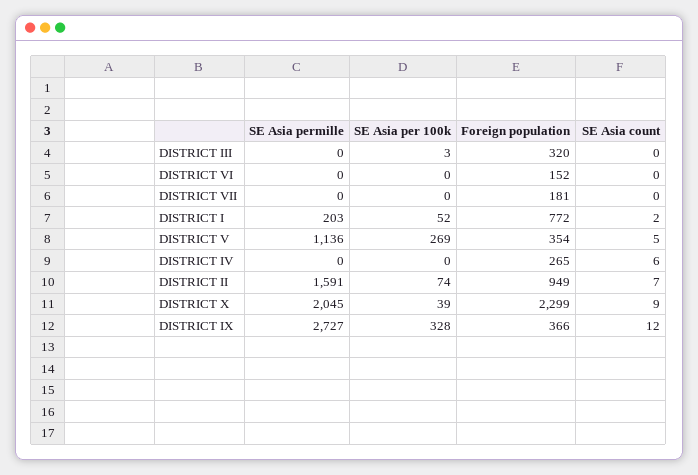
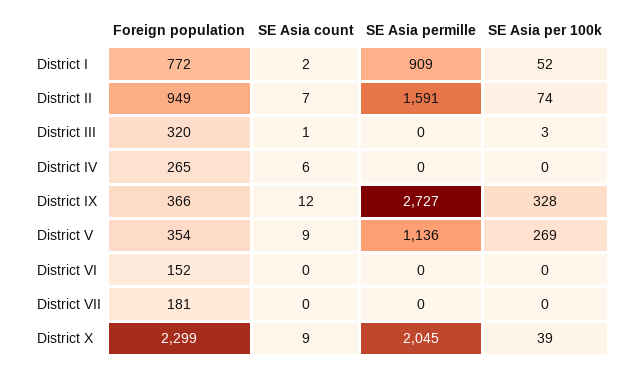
  {
    "SE Asia permille": {
      "DISTRICT III": 0,
      "DISTRICT VI": 0,
      "DISTRICT VII": 0,
-     "DISTRICT I": 203,
+     "DISTRICT I": 909,
      "DISTRICT V": 1136,
      "DISTRICT IV": 0,
      "DISTRICT II": 1591,
      "DISTRICT X": 2045,
      "DISTRICT IX": 2727
    },
    "SE Asia per 100k": {
      "DISTRICT III": 3,
      "DISTRICT VI": 0,
      "DISTRICT VII": 0,
      "DISTRICT I": 52,
      "DISTRICT V": 269,
      "DISTRICT IV": 0,
      "DISTRICT II": 74,
      "DISTRICT X": 39,
      "DISTRICT IX": 328
    },
    "Foreign population": {
      "DISTRICT III": 320,
      "DISTRICT VI": 152,
      "DISTRICT VII": 181,
      "DISTRICT I": 772,
      "DISTRICT V": 354,
      "DISTRICT IV": 265,
      "DISTRICT II": 949,
      "DISTRICT X": 2299,
      "DISTRICT IX": 366
    },
    "SE Asia count": {
-     "DISTRICT III": 0,
+     "DISTRICT III": 1,
      "DISTRICT VI": 0,
      "DISTRICT VII": 0,
      "DISTRICT I": 2,
-     "DISTRICT V": 5,
+     "DISTRICT V": 9,
      "DISTRICT IV": 6,
      "DISTRICT II": 7,
      "DISTRICT X": 9,
      "DISTRICT IX": 12
    }
  }

